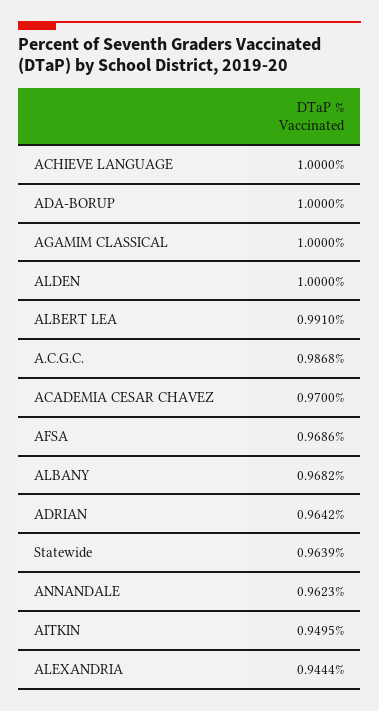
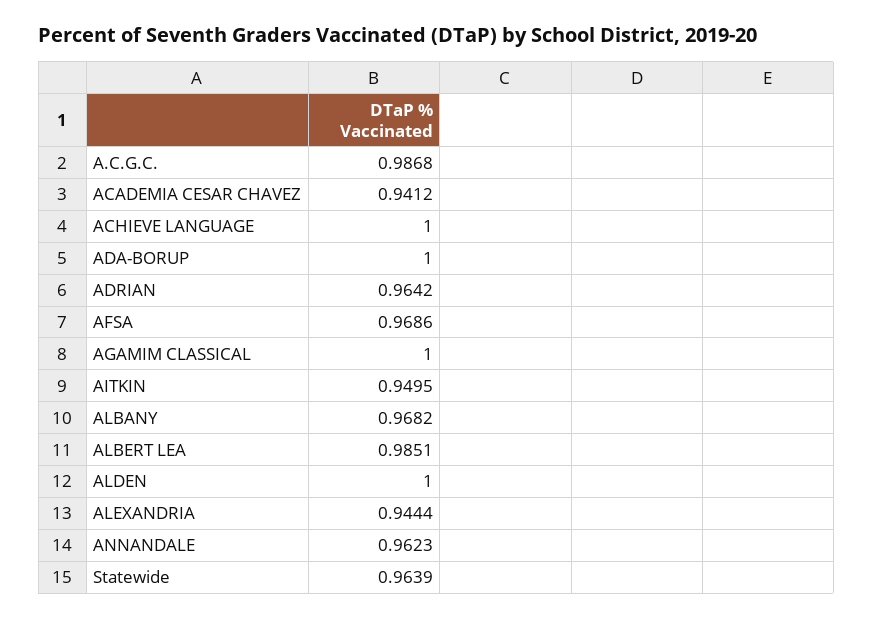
  {
    "ACHIEVE LANGUAGE": 1,
    "ADA-BORUP": 1,
    "AGAMIM CLASSICAL": 1,
    "ALDEN": 1,
-   "ALBERT LEA": 0.991,
+   "ALBERT LEA": 0.9851,
    "A.C.G.C.": 0.9868,
-   "ACADEMIA CESAR CHAVEZ": 0.97,
+   "ACADEMIA CESAR CHAVEZ": 0.9412,
    "AFSA": 0.9686,
    "ALBANY": 0.9682,
    "ADRIAN": 0.9642,
    "Statewide": 0.9639,
    "ANNANDALE": 0.9623,
    "AITKIN": 0.9495,
    "ALEXANDRIA": 0.9444
  }

